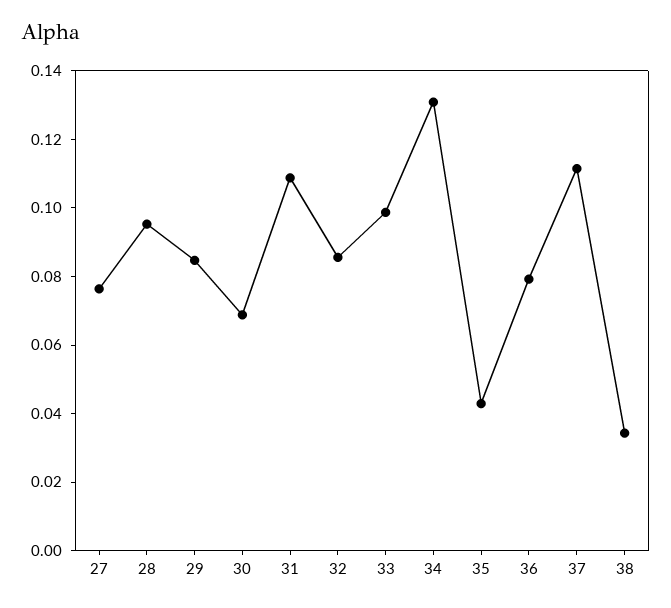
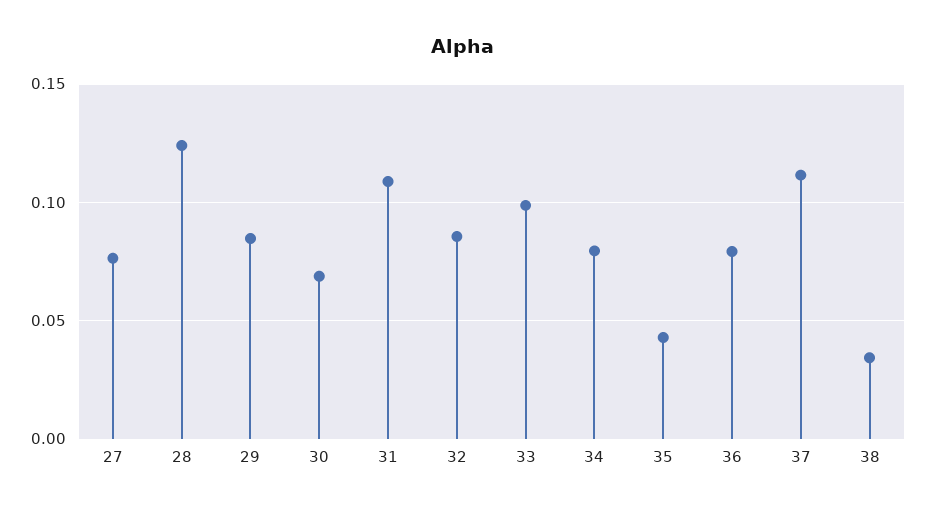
  {
    "27": 0.075,
-   "28": 0.095,
+   "28": 0.125,
    "29": 0.085,
    "30": 0.07,
    "31": 0.11,
    "32": 0.085,
    "33": 0.1,
-   "34": 0.13,
+   "34": 0.08,
    "35": 0.045,
    "36": 0.08,
    "37": 0.11,
    "38": 0.035
  }

